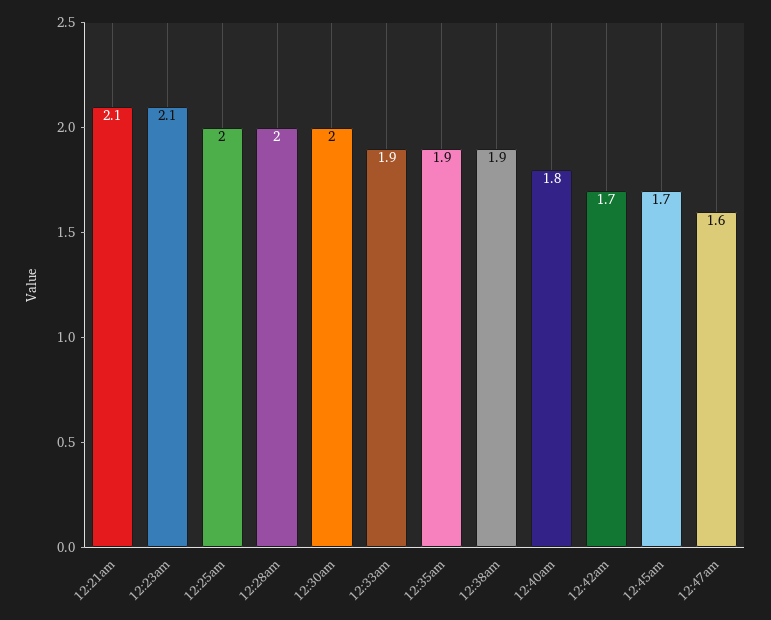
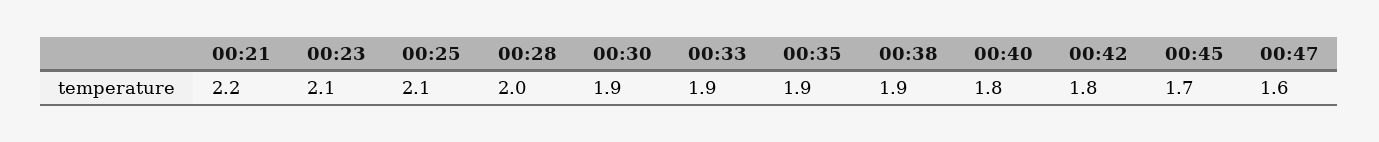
  {
-   "12:21am": 2.1,
+   "12:21am": 2.2,
    "12:23am": 2.1,
-   "12:25am": 2,
+   "12:25am": 2.1,
    "12:28am": 2,
-   "12:30am": 2,
+   "12:30am": 1.9,
    "12:33am": 1.9,
    "12:35am": 1.9,
    "12:38am": 1.9,
    "12:40am": 1.8,
-   "12:42am": 1.7,
+   "12:42am": 1.8,
    "12:45am": 1.7,
    "12:47am": 1.6
  }

